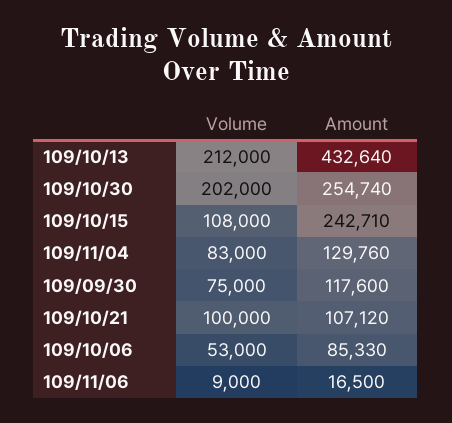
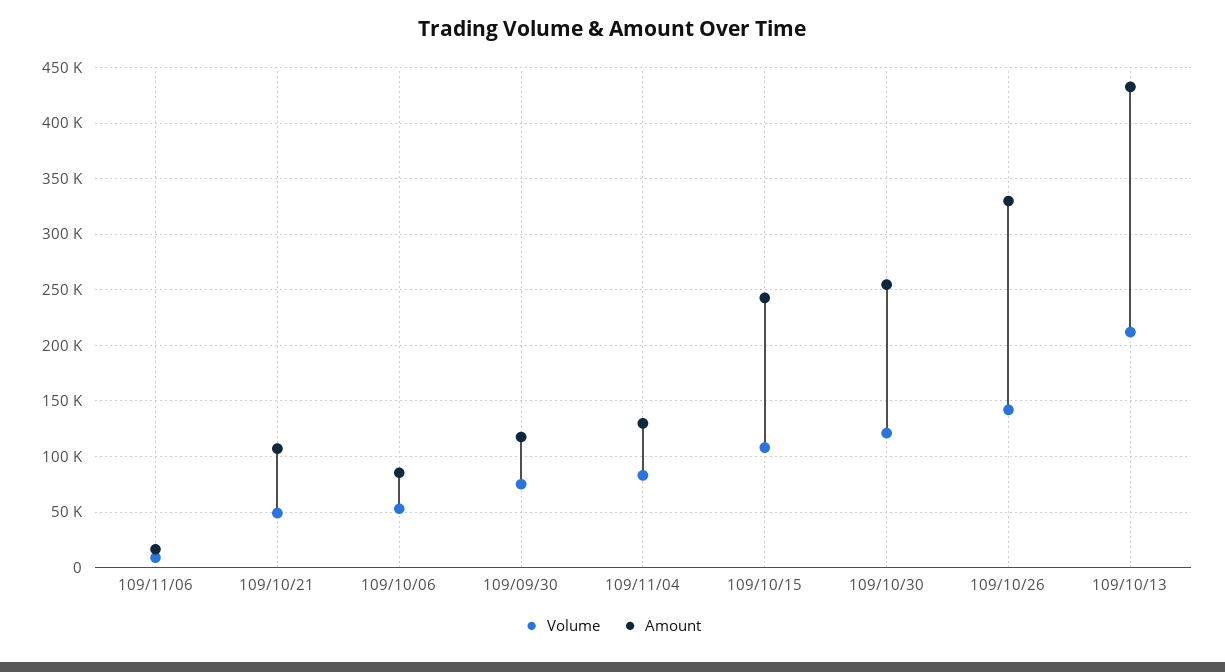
  {
    "Volume": {
      "109/10/13": 212000,
-     "109/10/30": 202000,
+     "109/10/30": 120000,
      "109/10/15": 108000,
      "109/11/04": 83000,
      "109/09/30": 75000,
-     "109/10/21": 100000,
+     "109/10/21": 50000,
      "109/10/06": 53000,
-     "109/11/06": 9000
+     "109/11/06": 9000,
+     "109/10/26": 140000
    },
    "Amount": {
      "109/10/13": 432640,
      "109/10/30": 254740,
      "109/10/15": 242710,
      "109/11/04": 129760,
      "109/09/30": 117600,
      "109/10/21": 107120,
      "109/10/06": 85330,
-     "109/11/06": 16500
+     "109/11/06": 16500,
+     "109/10/26": 330000
    }
  }

